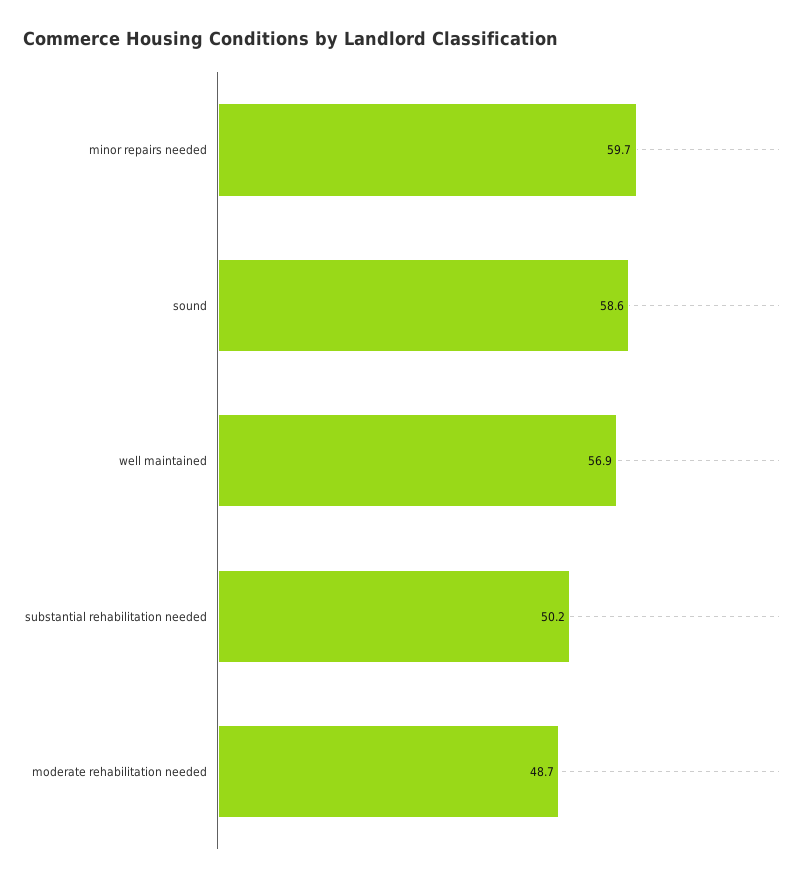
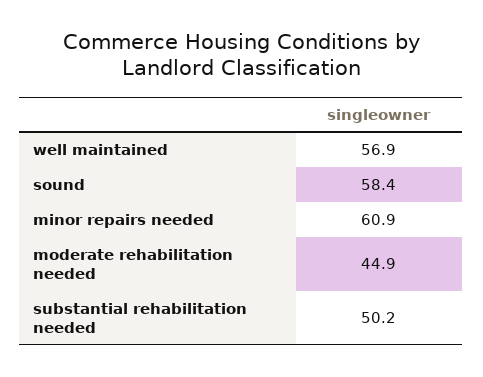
  {
-   "minor repairs needed": 59.7,
+   "minor repairs needed": 60.9,
-   "sound": 58.6,
+   "sound": 58.4,
    "well maintained": 56.9,
    "substantial rehabilitation needed": 50.2,
-   "moderate rehabilitation needed": 48.7
+   "moderate rehabilitation needed": 44.9
  }

